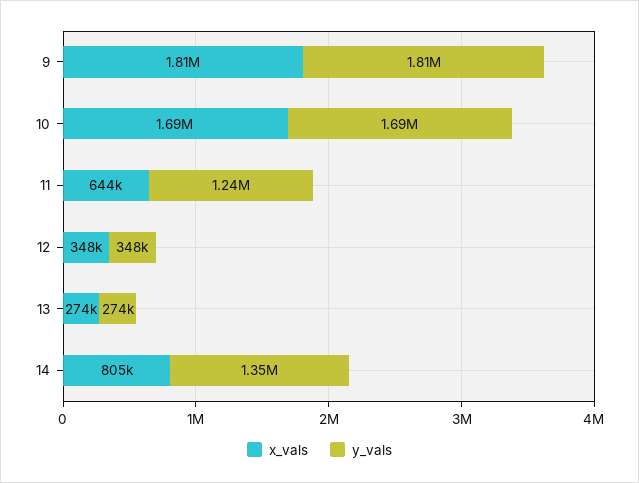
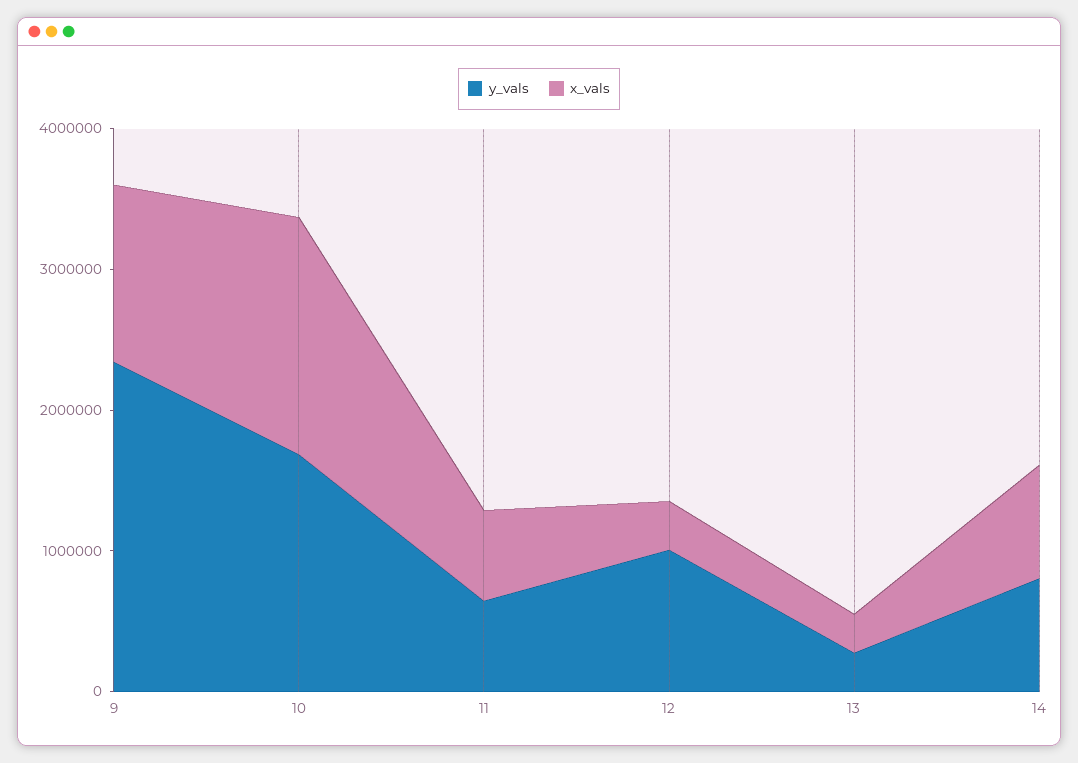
  {
    "x_vals": {
-     "9": 1810000,
+     "9": 1200000,
      "10": 1690000,
      "11": 644000,
      "12": 348000,
      "13": 274000,
      "14": 805000
    },
    "y_vals": {
-     "9": 1810000,
+     "9": 2400000,
      "10": 1690000,
-     "11": 1240000,
+     "11": 600000,
-     "12": 348000,
+     "12": 1000000,
      "13": 274000,
-     "14": 1350000
+     "14": 800000
    }
  }

